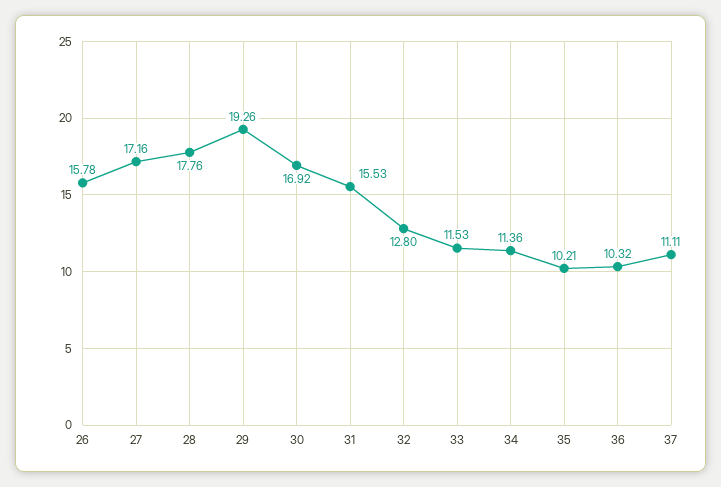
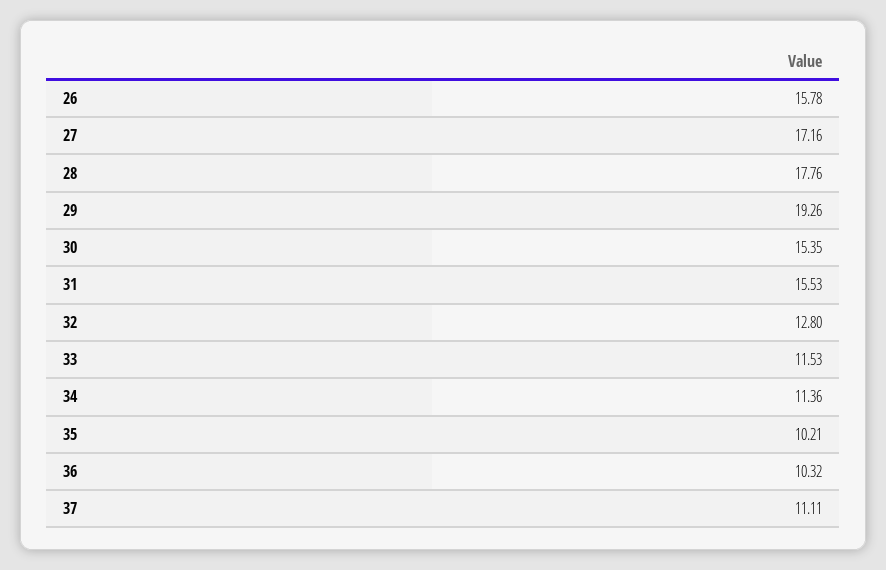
  {
    "26": 15.78,
    "27": 17.16,
    "28": 17.76,
    "29": 19.26,
-   "30": 16.92,
+   "30": 15.35,
    "31": 15.53,
    "32": 12.8,
    "33": 11.53,
    "34": 11.36,
    "35": 10.21,
    "36": 10.32,
    "37": 11.11
  }

